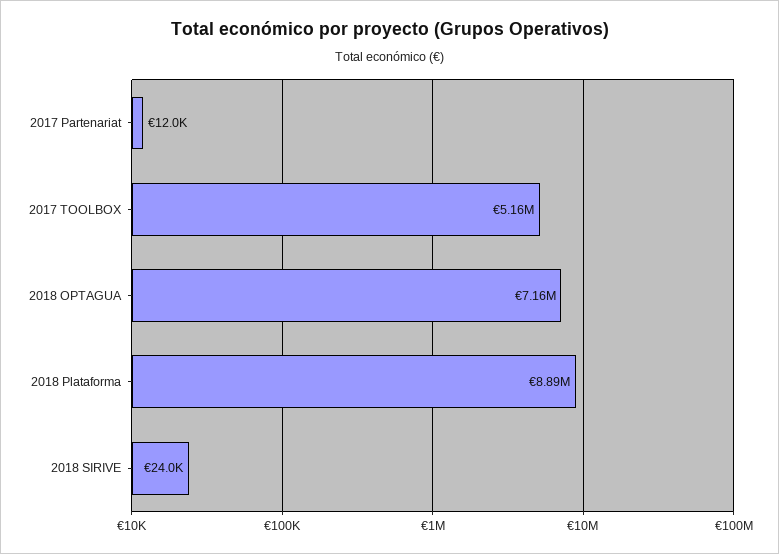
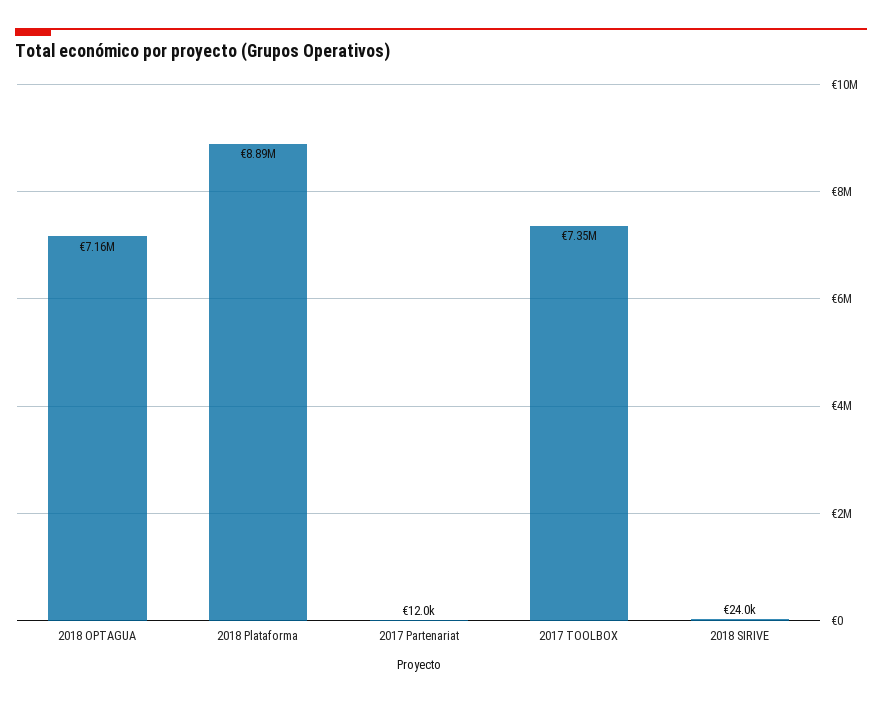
  {
    "2017 Partenariat": 12000,
-   "2017 TOOLBOX": 5160000,
+   "2017 TOOLBOX": 7350000,
    "2018 OPTAGUA": 7160000,
    "2018 Plataforma": 8890000,
    "2018 SIRIVE": 24000
  }

